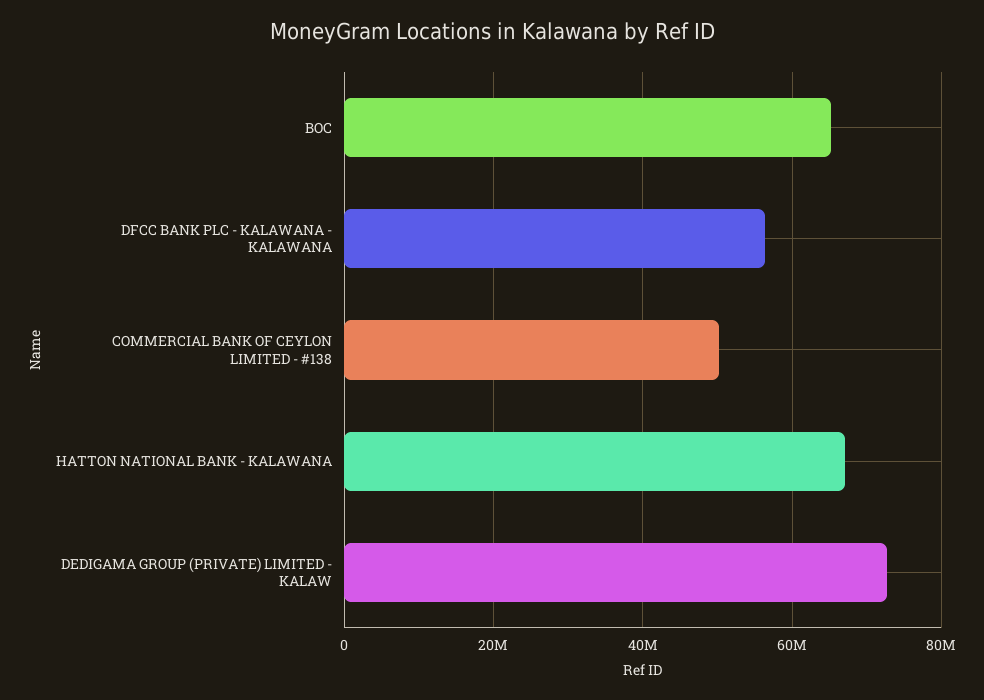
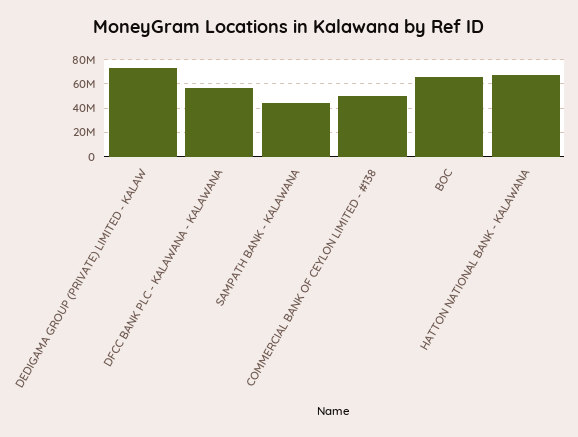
  {
    "BOC": 66000000,
    "DFCC BANK PLC - KALAWANA - KALAWANA": 56000000,
    "COMMERCIAL BANK OF CEYLON LIMITED - #138": 50000000,
    "HATTON NATIONAL BANK - KALAWANA": 68000000,
-   "DEDIGAMA GROUP (PRIVATE) LIMITED - KALAW": 72000000
+   "DEDIGAMA GROUP (PRIVATE) LIMITED - KALAW": 72000000,
+   "SAMPATH BANK - KALAWANA": 45000000
  }

